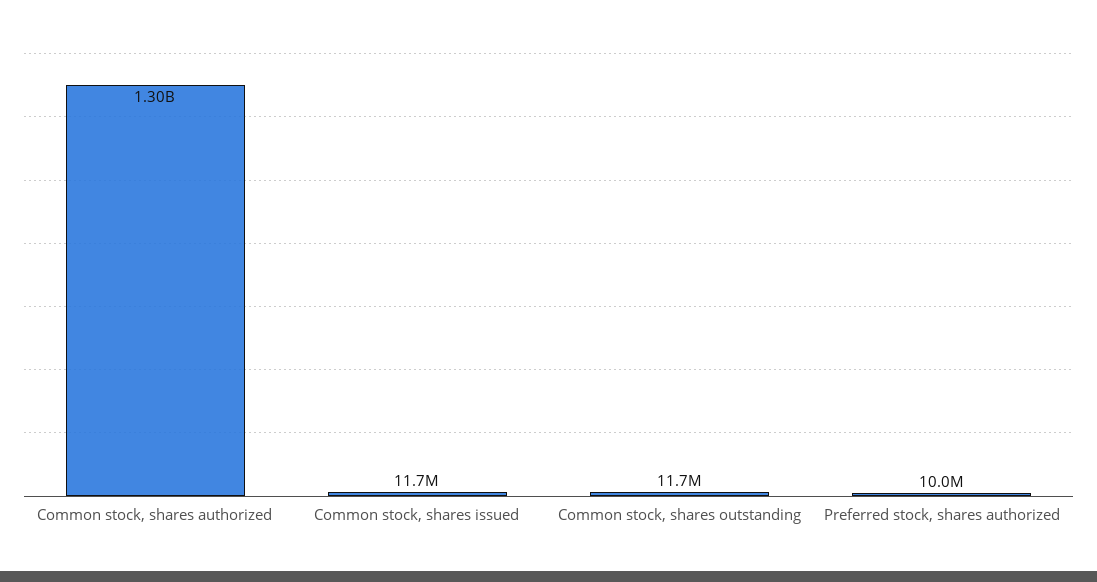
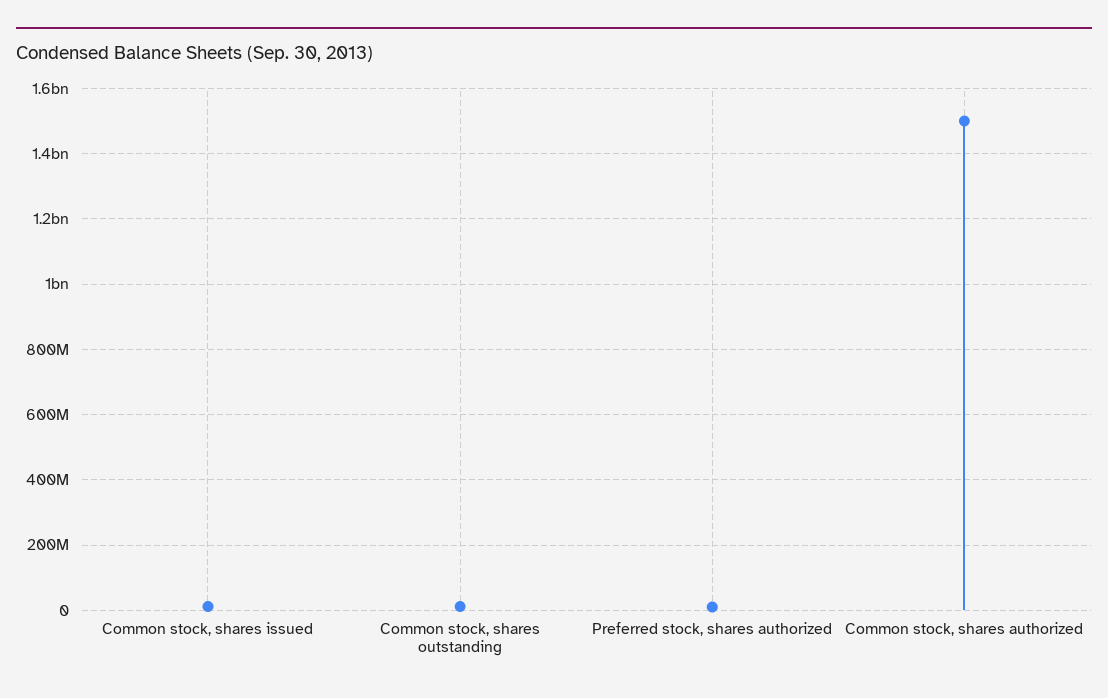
  {
-   "Common stock, shares authorized": 1300000000,
+   "Common stock, shares authorized": 1500000000,
    "Common stock, shares issued": 11700000,
    "Common stock, shares outstanding": 11700000,
    "Preferred stock, shares authorized": 10000000
  }

